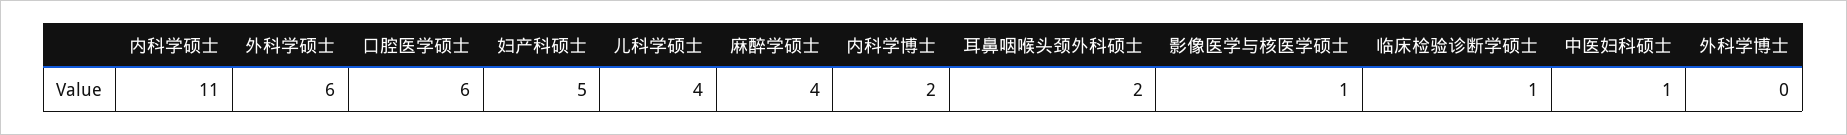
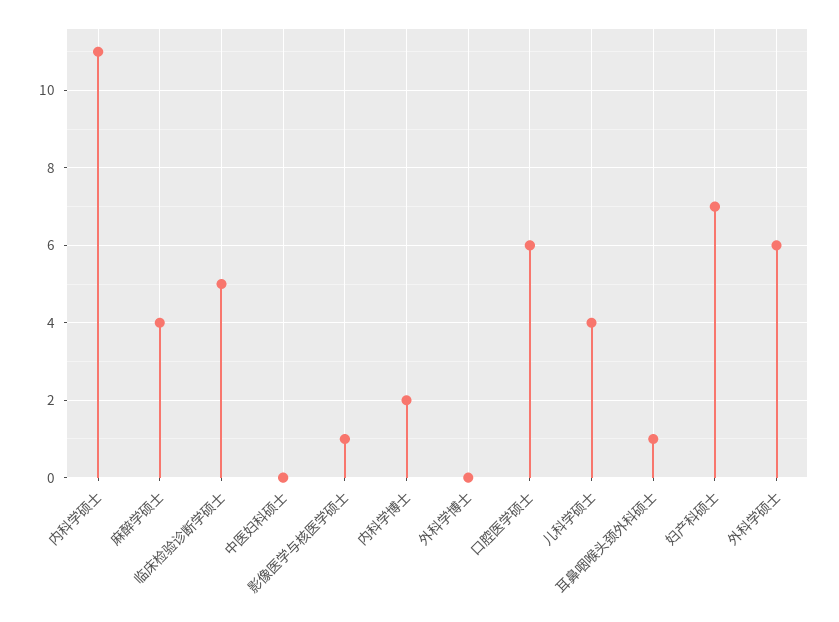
  {
    "内科学硕士": 11,
    "外科学硕士": 6,
    "口腔医学硕士": 6,
-   "妇产科硕士": 5,
+   "妇产科硕士": 7,
    "儿科学硕士": 4,
    "麻醉学硕士": 4,
    "内科学博士": 2,
-   "耳鼻咽喉头颈外科硕士": 2,
+   "耳鼻咽喉头颈外科硕士": 1,
    "影像医学与核医学硕士": 1,
-   "临床检验诊断学硕士": 1,
+   "临床检验诊断学硕士": 5,
-   "中医妇科硕士": 1,
+   "中医妇科硕士": 0,
    "外科学博士": 0
  }

